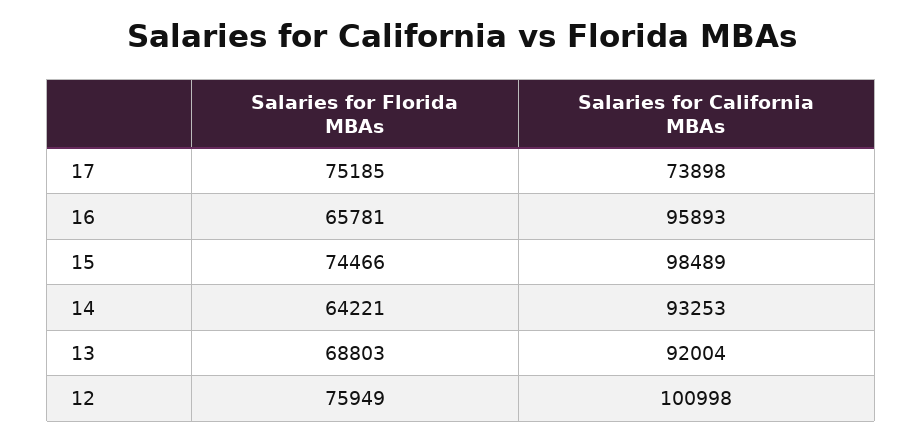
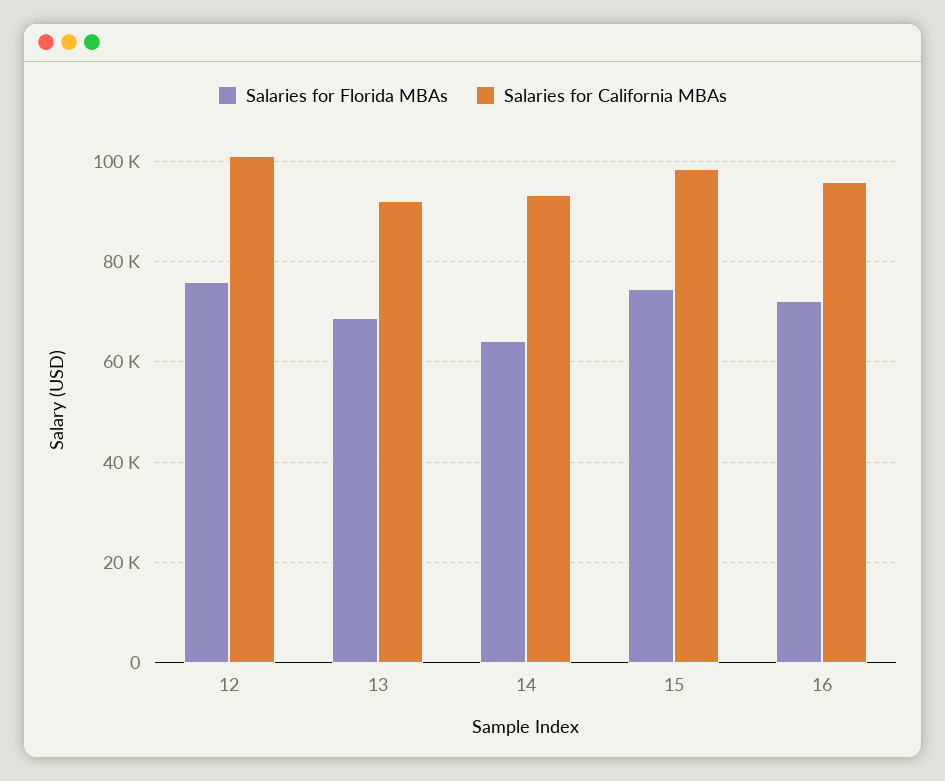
  {
    "Salaries for Florida MBAs": {
-     "17": 75185,
-     "16": 65781,
+     "16": 72000,
      "15": 74466,
      "14": 64221,
      "13": 68803,
      "12": 75949
    },
    "Salaries for California MBAs": {
-     "17": 73898,
      "16": 95893,
      "15": 98489,
      "14": 93253,
      "13": 92004,
      "12": 100998
    }
  }

